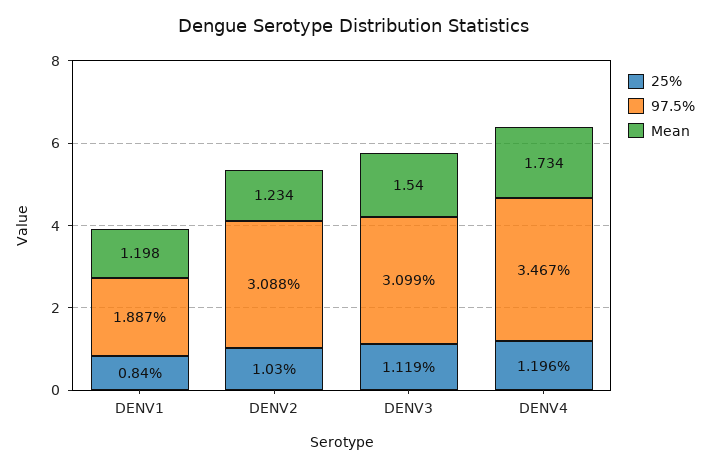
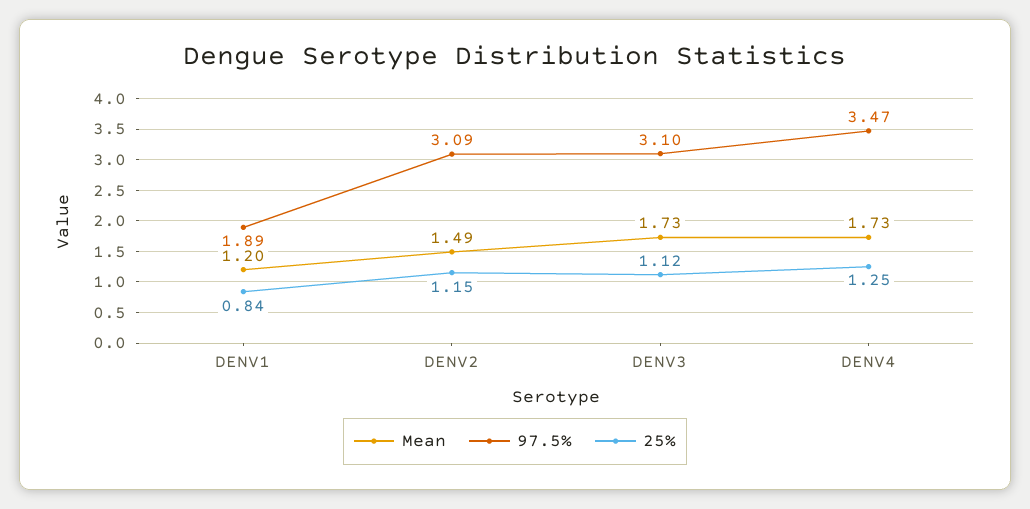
  {
    "25%": {
      "DENV1": 0.84,
-     "DENV2": 1.03,
+     "DENV2": 1.15,
      "DENV3": 1.119,
-     "DENV4": 1.196
+     "DENV4": 1.25
    },
    "97.5%": {
      "DENV1": 1.887,
      "DENV2": 3.088,
      "DENV3": 3.099,
      "DENV4": 3.467
    },
    "Mean": {
      "DENV1": 1.198,
-     "DENV2": 1.234,
+     "DENV2": 1.49,
-     "DENV3": 1.54,
+     "DENV3": 1.73,
      "DENV4": 1.734
    }
  }

